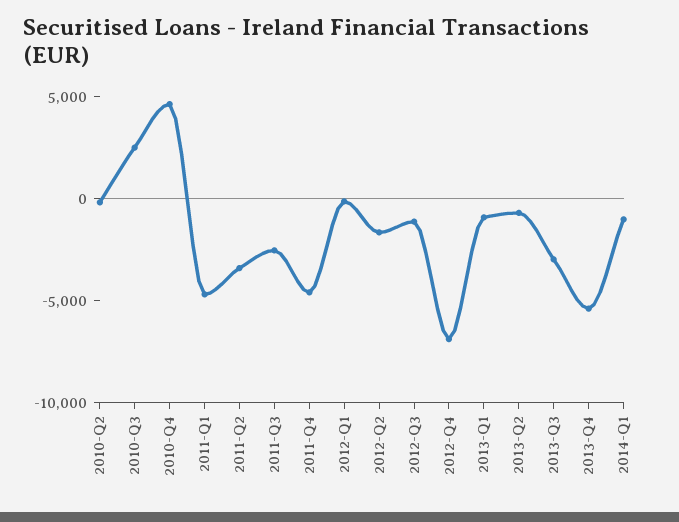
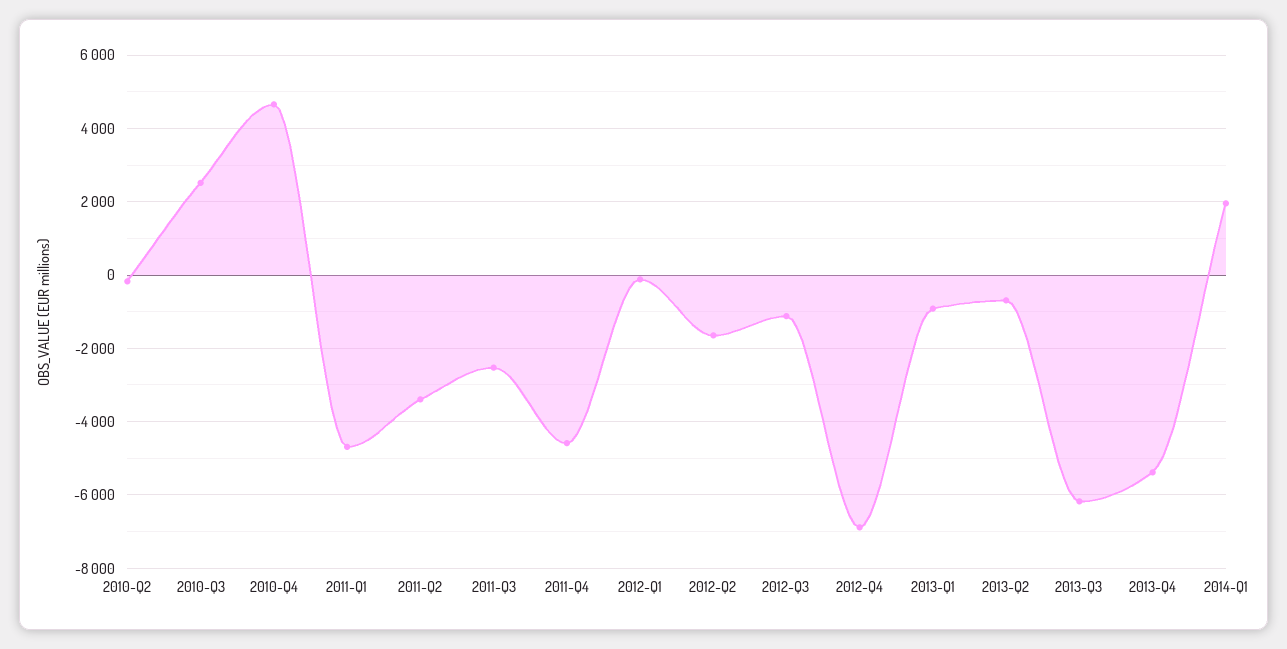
  {
    "2010-Q2": -200,
    "2010-Q3": 2600,
    "2010-Q4": 4600,
    "2011-Q1": -4600,
    "2011-Q2": -3400,
    "2011-Q3": -2600,
    "2011-Q4": -4600,
    "2012-Q1": -200,
    "2012-Q2": -1600,
    "2012-Q3": -1200,
    "2012-Q4": -6800,
    "2013-Q1": -1000,
    "2013-Q2": -600,
-   "2013-Q3": -3000,
+   "2013-Q3": -6200,
    "2013-Q4": -5400,
-   "2014-Q1": -1000
+   "2014-Q1": 2000
  }

